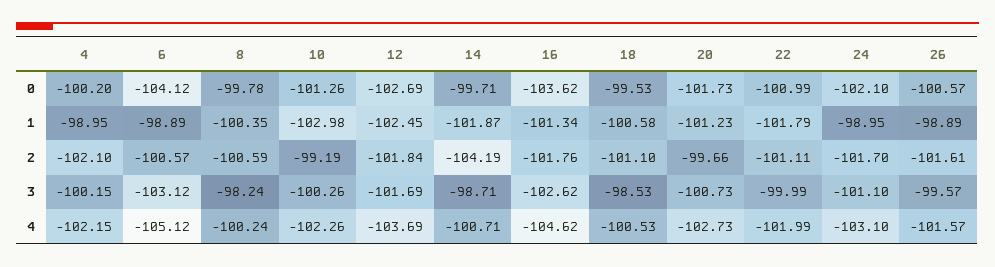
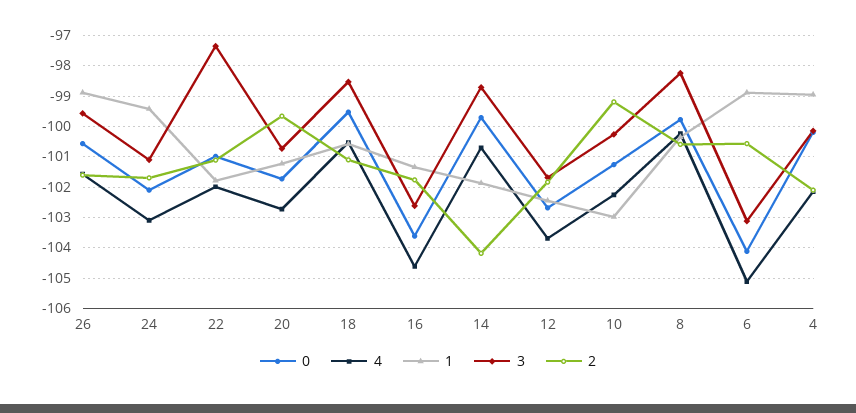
  {
    "0": {
      "4": -100.2,
      "6": -104.12,
      "8": -99.78,
      "10": -101.26,
      "12": -102.69,
      "14": -99.71,
      "16": -103.62,
      "18": -99.53,
      "20": -101.73,
      "22": -100.99,
      "24": -102.1,
      "26": -100.57
    },
    "1": {
      "4": -98.95,
      "6": -98.89,
      "8": -100.35,
      "10": -102.98,
      "12": -102.45,
      "14": -101.87,
      "16": -101.34,
      "18": -100.58,
      "20": -101.23,
      "22": -101.79,
-     "24": -98.95,
+     "24": -99.4,
      "26": -98.89
    },
    "2": {
      "4": -102.1,
      "6": -100.57,
      "8": -100.59,
      "10": -99.19,
      "12": -101.84,
      "14": -104.19,
      "16": -101.76,
      "18": -101.1,
      "20": -99.66,
      "22": -101.11,
      "24": -101.7,
      "26": -101.61
    },
    "3": {
      "4": -100.15,
      "6": -103.12,
      "8": -98.24,
      "10": -100.26,
      "12": -101.69,
      "14": -98.71,
      "16": -102.62,
      "18": -98.53,
      "20": -100.73,
-     "22": -99.99,
+     "22": -97.4,
      "24": -101.1,
      "26": -99.57
    },
    "4": {
      "4": -102.15,
      "6": -105.12,
      "8": -100.24,
      "10": -102.26,
      "12": -103.69,
      "14": -100.71,
      "16": -104.62,
      "18": -100.53,
      "20": -102.73,
      "22": -101.99,
      "24": -103.1,
      "26": -101.57
    }
  }

